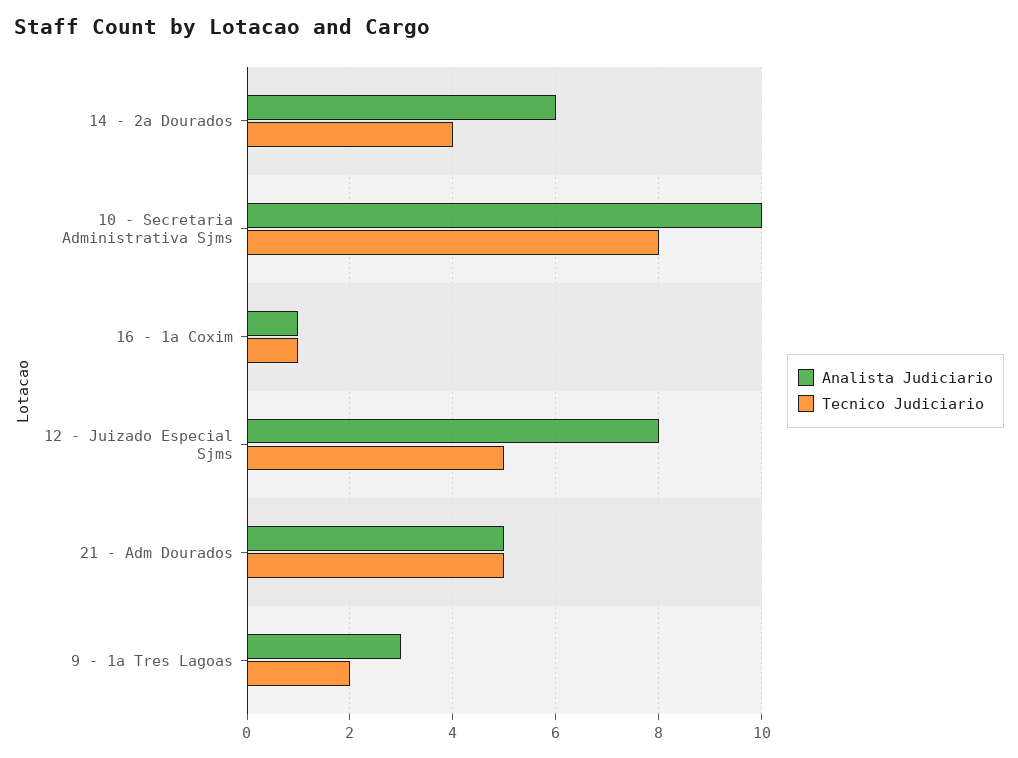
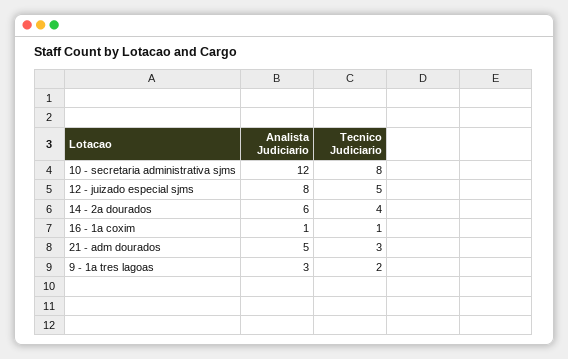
  {
    "Analista Judiciario": {
      "14 - 2a Dourados": 6,
-     "10 - Secretaria Administrativa Sjms": 10,
+     "10 - Secretaria Administrativa Sjms": 12,
      "16 - 1a Coxim": 1,
      "12 - Juizado Especial Sjms": 8,
      "21 - Adm Dourados": 5,
      "9 - 1a Tres Lagoas": 3
    },
    "Tecnico Judiciario": {
      "14 - 2a Dourados": 4,
      "10 - Secretaria Administrativa Sjms": 8,
      "16 - 1a Coxim": 1,
      "12 - Juizado Especial Sjms": 5,
-     "21 - Adm Dourados": 5,
+     "21 - Adm Dourados": 3,
      "9 - 1a Tres Lagoas": 2
    }
  }

